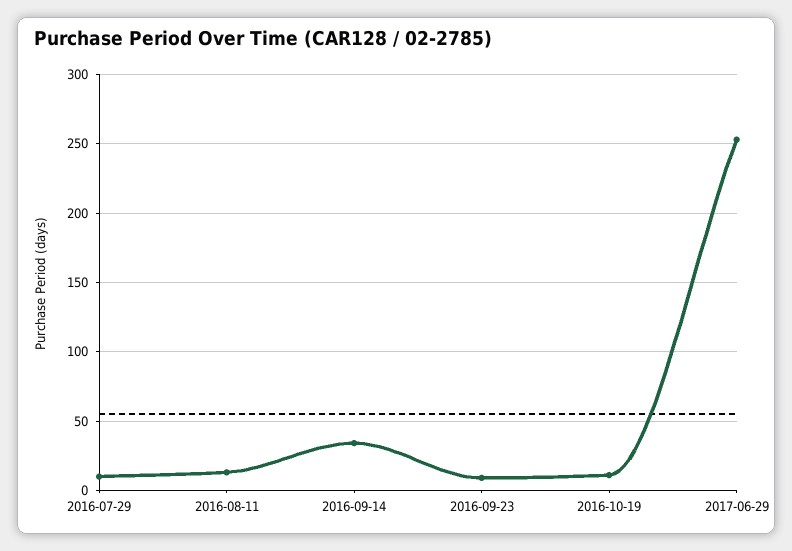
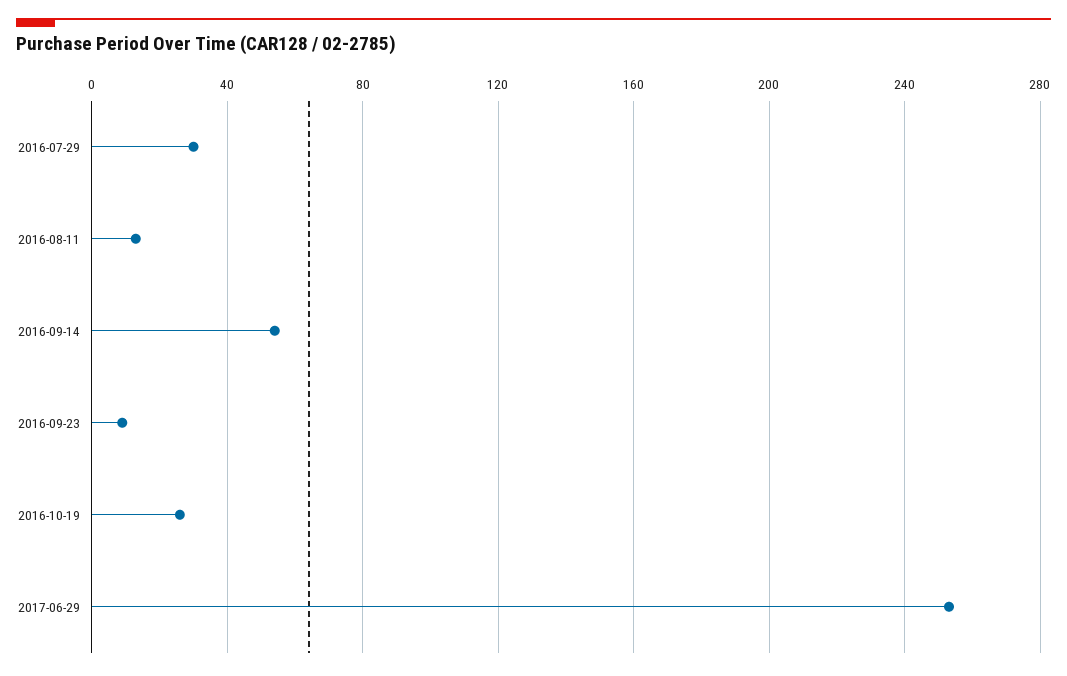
  {
-   "2016-07-29": 10,
+   "2016-07-29": 30,
    "2016-08-11": 15,
-   "2016-09-14": 35,
+   "2016-09-14": 55,
    "2016-09-23": 10,
-   "2016-10-19": 10,
+   "2016-10-19": 25,
    "2017-06-29": 255
  }

